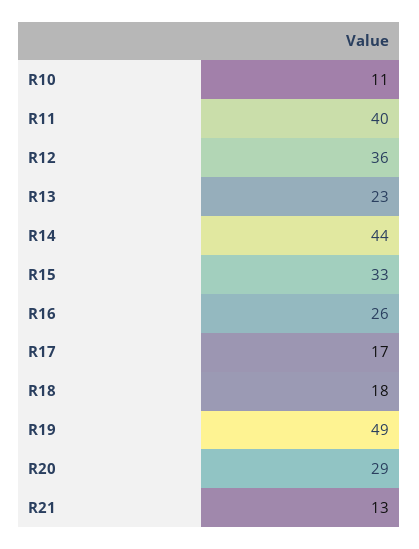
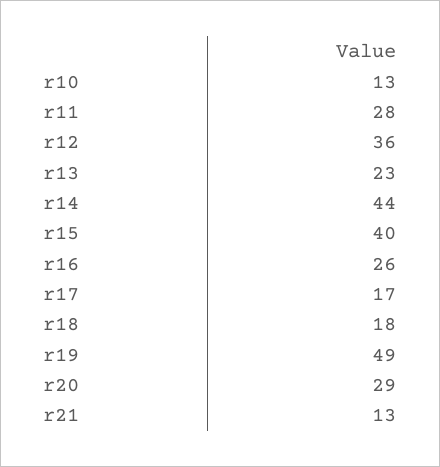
  {
-   "R10": 11,
+   "R10": 13,
-   "R11": 40,
+   "R11": 28,
    "R12": 36,
    "R13": 23,
    "R14": 44,
-   "R15": 33,
+   "R15": 40,
    "R16": 26,
    "R17": 17,
    "R18": 18,
    "R19": 49,
    "R20": 29,
    "R21": 13
  }

